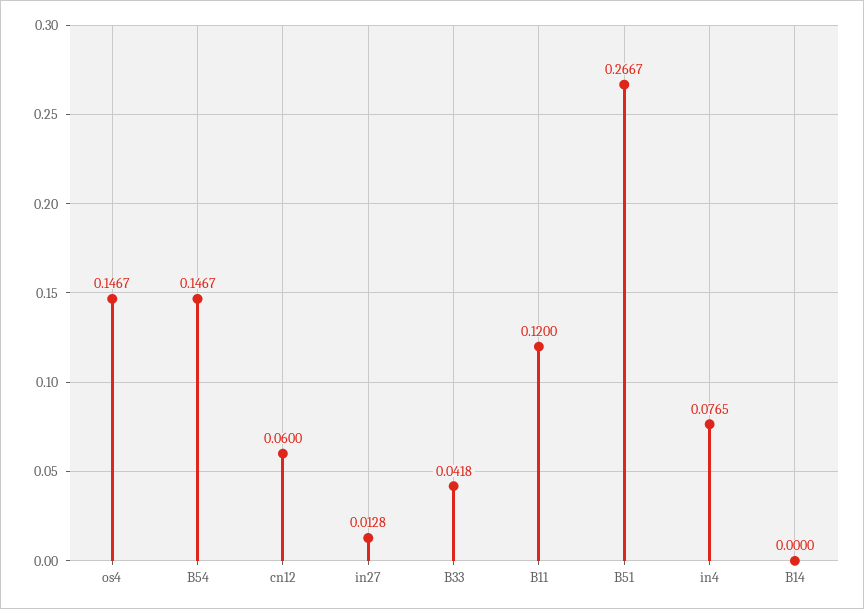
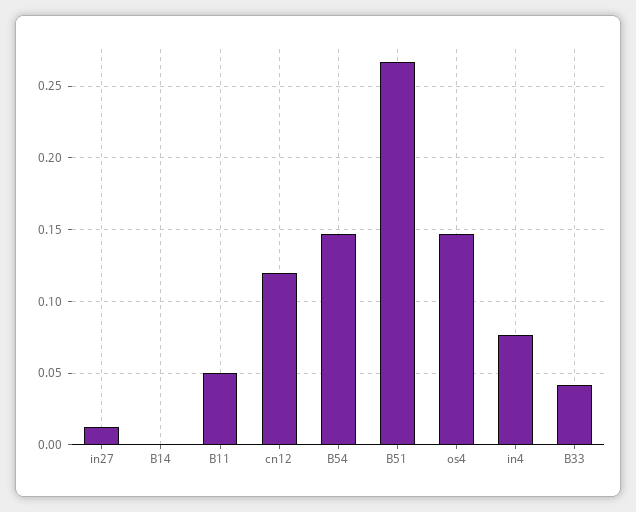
  {
    "os4": 0.1467,
    "B54": 0.1467,
-   "cn12": 0.06,
+   "cn12": 0.12,
    "in27": 0.0128,
    "B33": 0.0418,
-   "B11": 0.12,
+   "B11": 0.05,
    "B51": 0.2667,
    "in4": 0.0765,
    "B14": 0
  }

